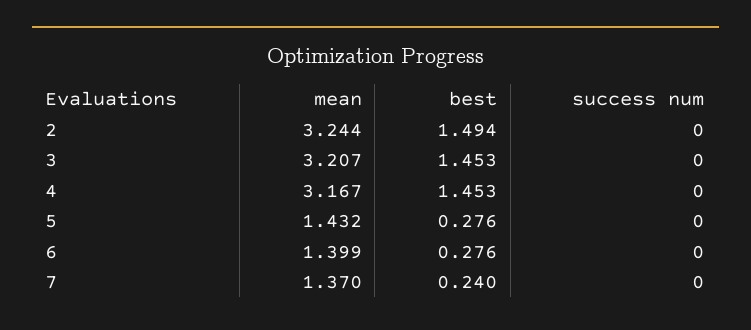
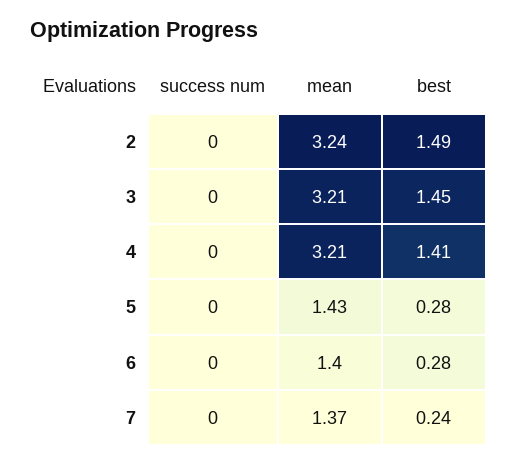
  {
    "mean": {
      "2": 3.244,
      "3": 3.207,
-     "4": 3.167,
+     "4": 3.21,
      "5": 1.432,
      "6": 1.399,
      "7": 1.37
    },
    "best": {
      "2": 1.494,
      "3": 1.453,
-     "4": 1.453,
+     "4": 1.41,
      "5": 0.276,
      "6": 0.276,
      "7": 0.24
    },
    "success num": {
      "2": 0,
      "3": 0,
      "4": 0,
      "5": 0,
      "6": 0,
      "7": 0
    }
  }

